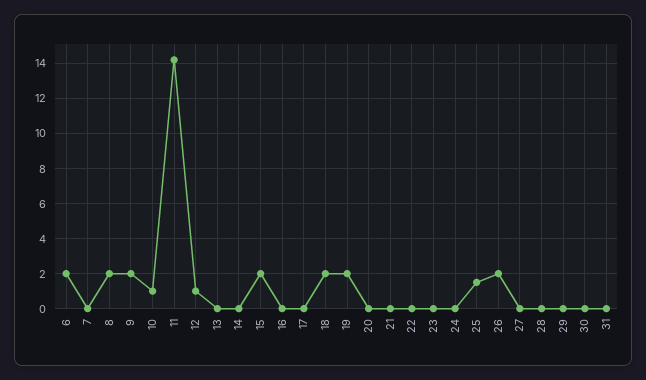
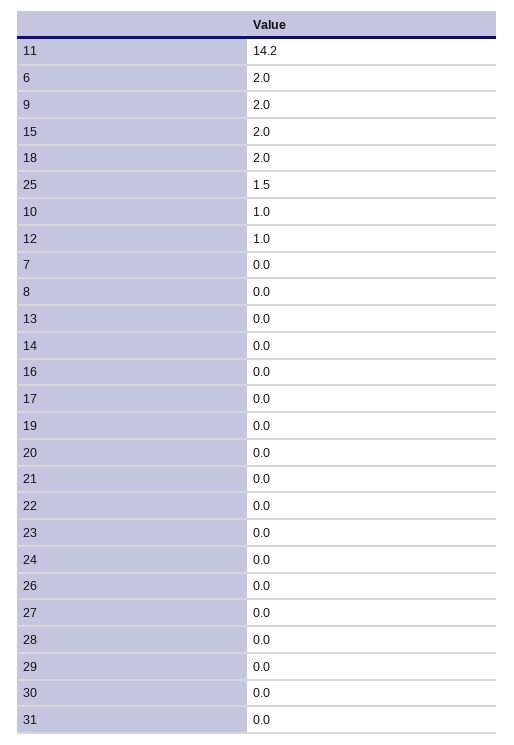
  {
    "6": 2,
    "7": 0,
-   "8": 2,
+   "8": 0,
    "9": 2,
    "10": 1,
    "11": 14.2,
    "12": 1,
    "13": 0,
    "14": 0,
    "15": 2,
    "16": 0,
    "17": 0,
    "18": 2,
-   "19": 2,
+   "19": 0,
    "20": 0,
    "21": 0,
    "22": 0,
    "23": 0,
    "24": 0,
    "25": 1.5,
-   "26": 2,
+   "26": 0,
    "27": 0,
    "28": 0,
    "29": 0,
    "30": 0,
    "31": 0
  }

